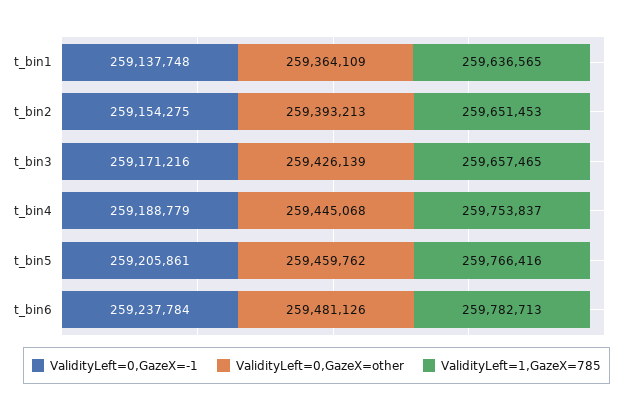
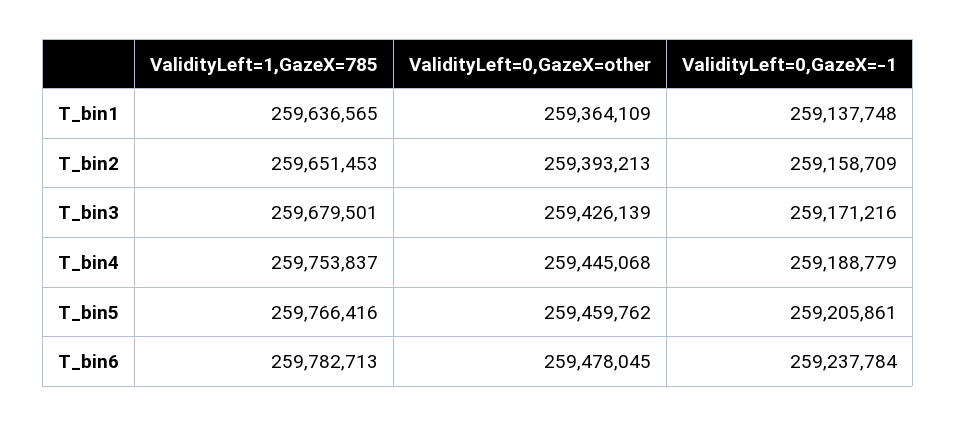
  {
    "ValidityLeft=0,GazeX=-1": {
      "t_bin1": 259137748,
-     "t_bin2": 259154275,
+     "t_bin2": 259158709,
      "t_bin3": 259171216,
      "t_bin4": 259188779,
      "t_bin5": 259205861,
      "t_bin6": 259237784
    },
    "ValidityLeft=0,GazeX=other": {
      "t_bin1": 259364109,
      "t_bin2": 259393213,
      "t_bin3": 259426139,
      "t_bin4": 259445068,
      "t_bin5": 259459762,
-     "t_bin6": 259481126
+     "t_bin6": 259478045
    },
    "ValidityLeft=1,GazeX=785": {
      "t_bin1": 259636565,
      "t_bin2": 259651453,
-     "t_bin3": 259657465,
+     "t_bin3": 259679501,
      "t_bin4": 259753837,
      "t_bin5": 259766416,
      "t_bin6": 259782713
    }
  }

